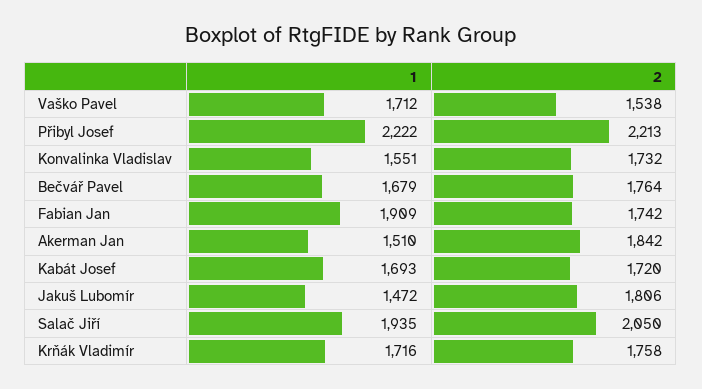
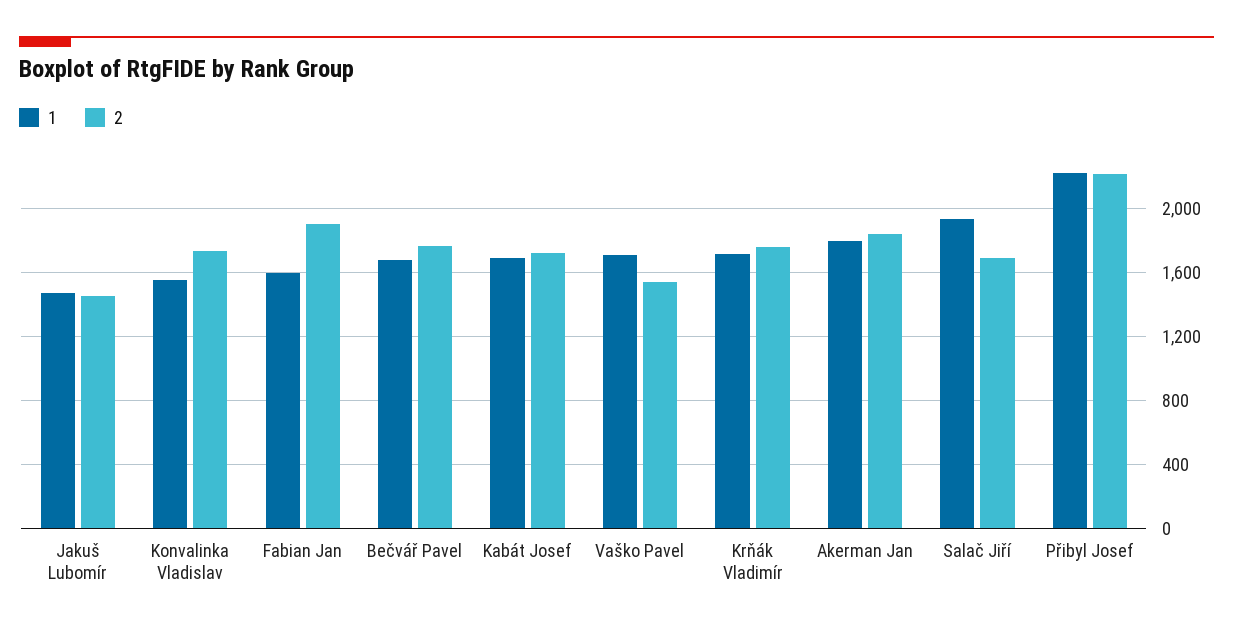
  {
    "1": {
      "Vaško Pavel": 1712,
      "Přibyl Josef": 2222,
      "Konvalinka Vladislav": 1551,
      "Bečvář Pavel": 1679,
-     "Fabian Jan": 1909,
+     "Fabian Jan": 1600,
-     "Akerman Jan": 1510,
+     "Akerman Jan": 1800,
      "Kabát Josef": 1693,
      "Jakuš Lubomír": 1472,
      "Salač Jiří": 1935,
      "Krňák Vladimír": 1716
    },
    "2": {
      "Vaško Pavel": 1538,
      "Přibyl Josef": 2213,
      "Konvalinka Vladislav": 1732,
      "Bečvář Pavel": 1764,
-     "Fabian Jan": 1742,
+     "Fabian Jan": 1900,
      "Akerman Jan": 1842,
      "Kabát Josef": 1720,
-     "Jakuš Lubomír": 1806,
+     "Jakuš Lubomír": 1450,
-     "Salač Jiří": 2050,
+     "Salač Jiří": 1700,
      "Krňák Vladimír": 1758
    }
  }

